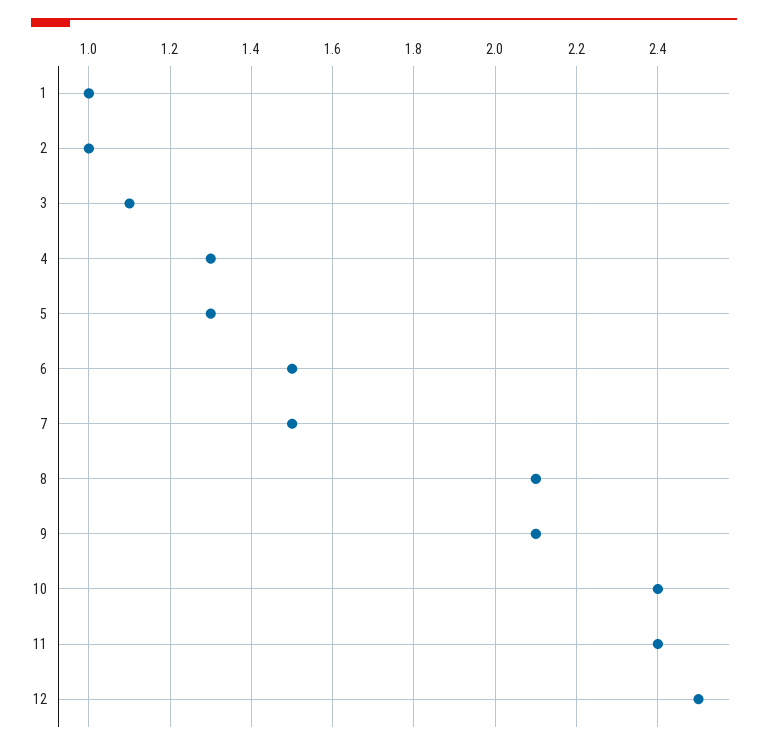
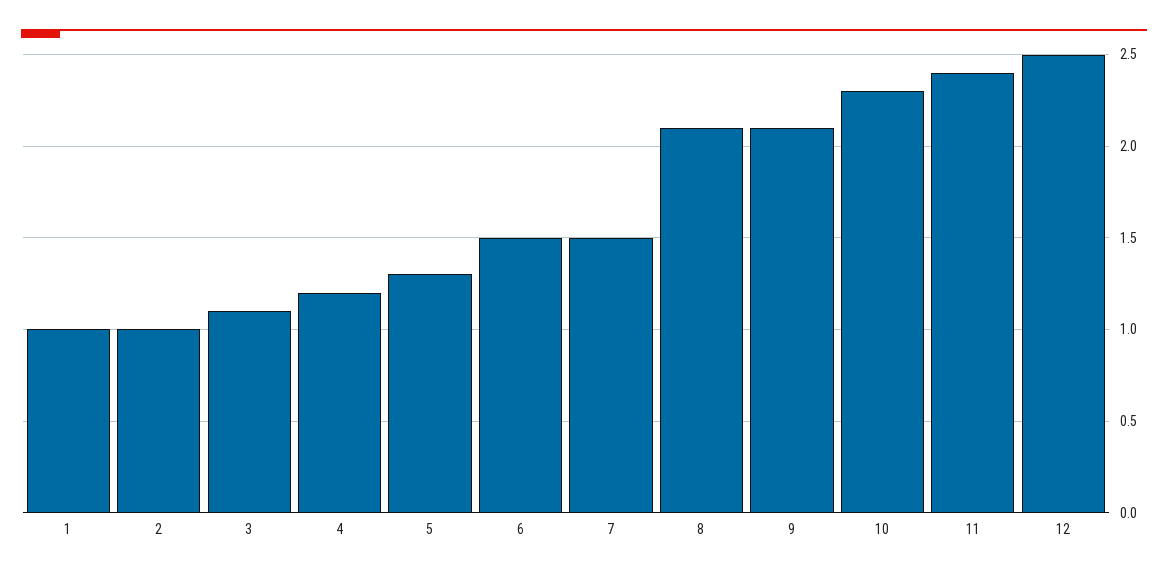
  {
    "1": 1,
    "2": 1,
    "3": 1.1,
-   "4": 1.3,
+   "4": 1.2,
    "5": 1.3,
    "6": 1.5,
    "7": 1.5,
    "8": 2.1,
    "9": 2.1,
-   "10": 2.4,
+   "10": 2.3,
    "11": 2.4,
    "12": 2.5
  }

